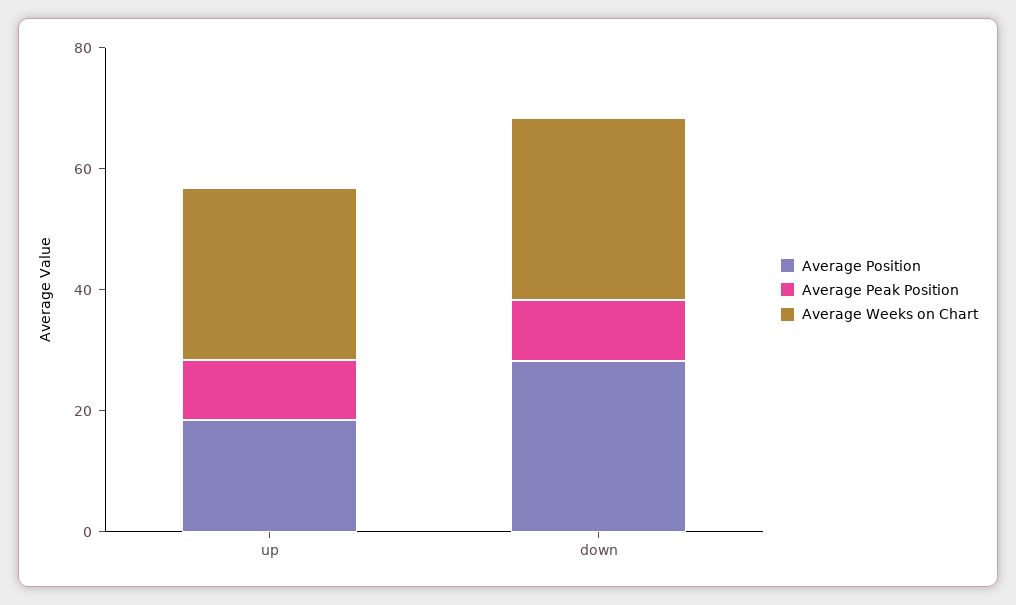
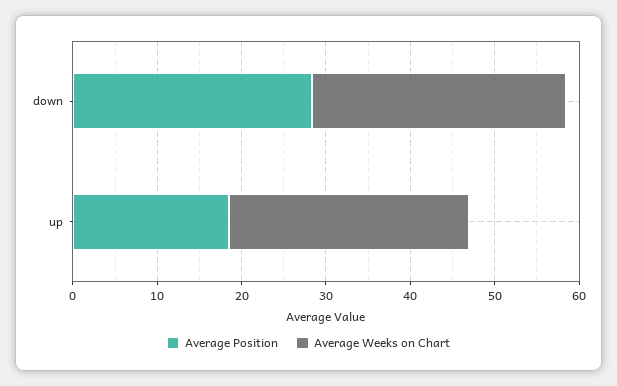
  {
    "Average Position": {
      "up": 18,
      "down": 28
    },
-   "Average Peak Position": {
-     "up": 10,
-     "down": 10
-   },
    "Average Weeks on Chart": {
      "up": 28,
      "down": 30
    }
  }

